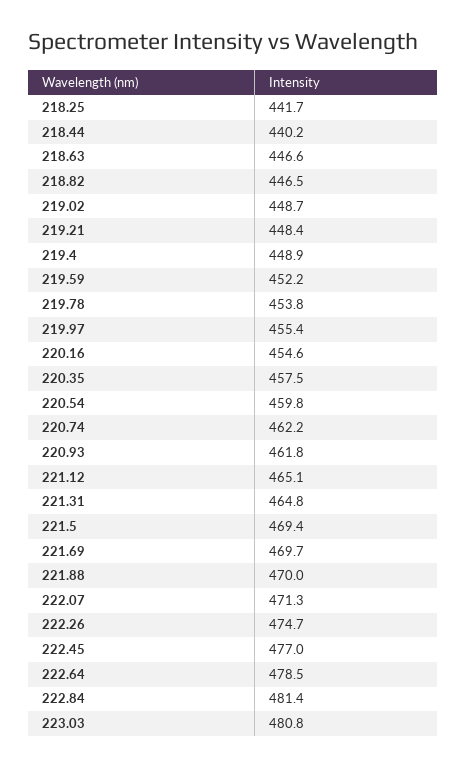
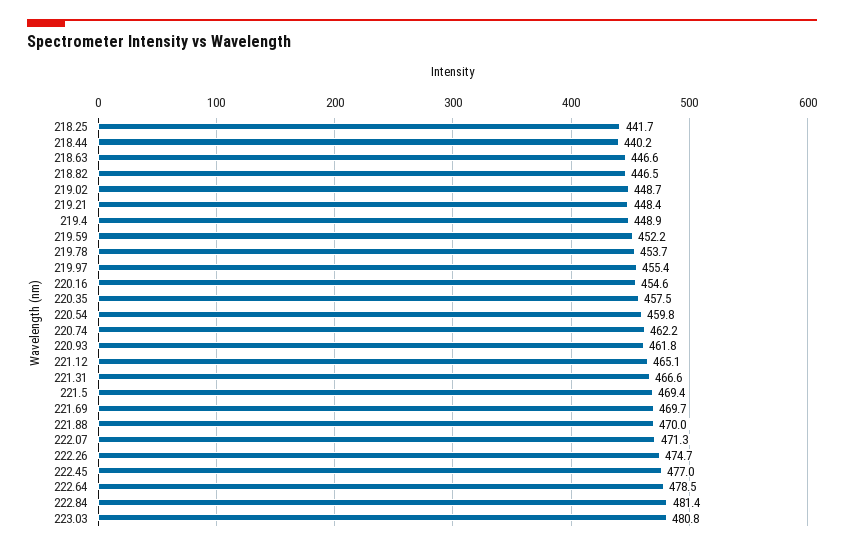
  {
    "218.25": 441.7,
    "218.44": 440.2,
    "218.63": 446.6,
    "218.82": 446.5,
    "219.02": 448.7,
    "219.21": 448.4,
    "219.4": 448.9,
    "219.59": 452.2,
-   "219.78": 453.8,
+   "219.78": 453.7,
    "219.97": 455.4,
    "220.16": 454.6,
    "220.35": 457.5,
    "220.54": 459.8,
    "220.74": 462.2,
    "220.93": 461.8,
    "221.12": 465.1,
-   "221.31": 464.8,
+   "221.31": 466.6,
    "221.5": 469.4,
    "221.69": 469.7,
    "221.88": 470,
    "222.07": 471.3,
    "222.26": 474.7,
    "222.45": 477,
    "222.64": 478.5,
    "222.84": 481.4,
    "223.03": 480.8
  }

